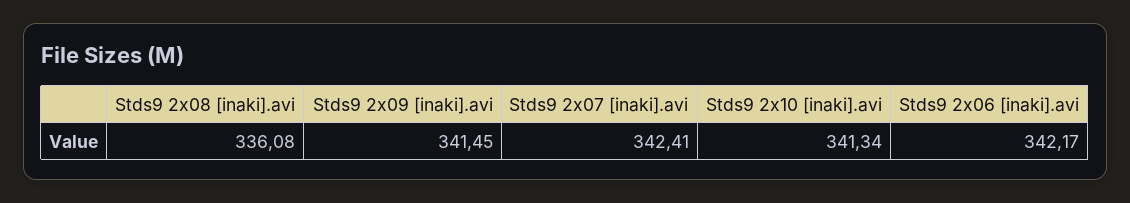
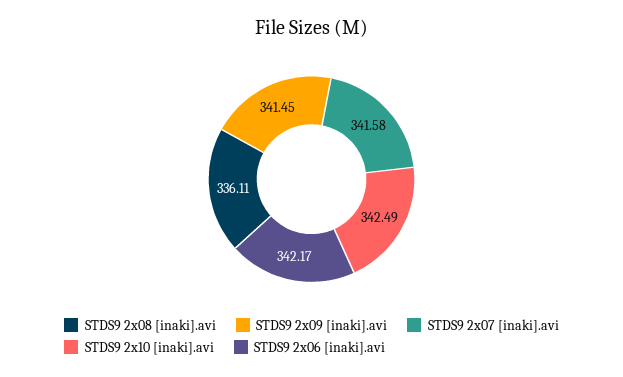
  {
-   "Stds9 2x08 [inaki].avi": 336.08,
+   "Stds9 2x08 [inaki].avi": 336.11,
    "Stds9 2x09 [inaki].avi": 341.45,
-   "Stds9 2x07 [inaki].avi": 342.41,
+   "Stds9 2x07 [inaki].avi": 341.58,
-   "Stds9 2x10 [inaki].avi": 341.34,
+   "Stds9 2x10 [inaki].avi": 342.49,
    "Stds9 2x06 [inaki].avi": 342.17
  }

